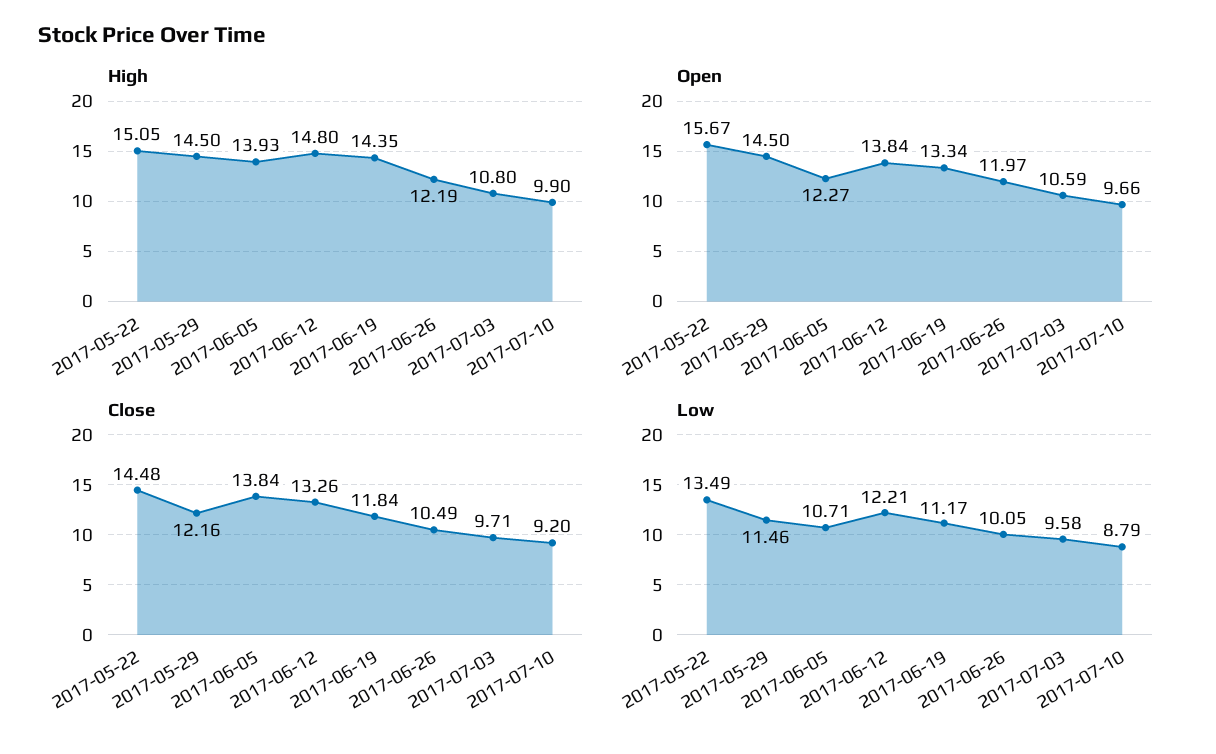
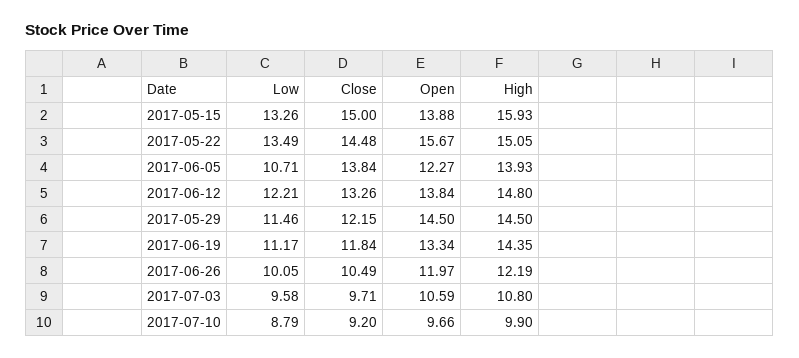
  {
    "High": {
      "2017-05-22": 15.05,
      "2017-05-29": 14.5,
      "2017-06-05": 13.93,
      "2017-06-12": 14.8,
      "2017-06-19": 14.35,
      "2017-06-26": 12.19,
      "2017-07-03": 10.8,
-     "2017-07-10": 9.9
+     "2017-07-10": 9.9,
+     "2017-05-15": 15.93
    },
    "Open": {
      "2017-05-22": 15.67,
      "2017-05-29": 14.5,
      "2017-06-05": 12.27,
      "2017-06-12": 13.84,
      "2017-06-19": 13.34,
      "2017-06-26": 11.97,
      "2017-07-03": 10.59,
-     "2017-07-10": 9.66
+     "2017-07-10": 9.66,
+     "2017-05-15": 13.88
    },
    "Close": {
      "2017-05-22": 14.48,
-     "2017-05-29": 12.16,
+     "2017-05-29": 12.15,
      "2017-06-05": 13.84,
      "2017-06-12": 13.26,
      "2017-06-19": 11.84,
      "2017-06-26": 10.49,
      "2017-07-03": 9.71,
-     "2017-07-10": 9.2
+     "2017-07-10": 9.2,
+     "2017-05-15": 15
    },
    "Low": {
      "2017-05-22": 13.49,
      "2017-05-29": 11.46,
      "2017-06-05": 10.71,
      "2017-06-12": 12.21,
      "2017-06-19": 11.17,
      "2017-06-26": 10.05,
      "2017-07-03": 9.58,
-     "2017-07-10": 8.79
+     "2017-07-10": 8.79,
+     "2017-05-15": 13.26
    }
  }

